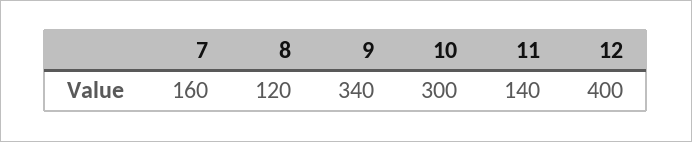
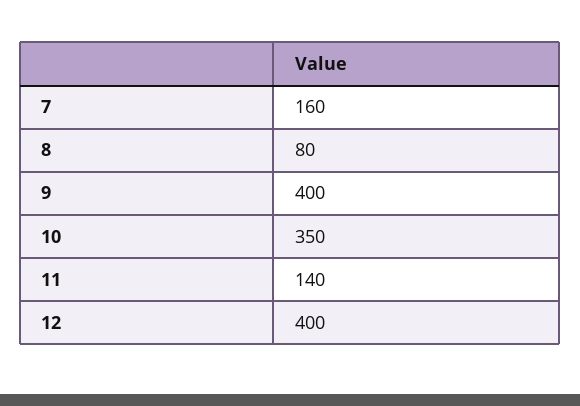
  {
    "7": 160,
-   "8": 120,
+   "8": 80,
-   "9": 340,
+   "9": 400,
-   "10": 300,
+   "10": 350,
    "11": 140,
    "12": 400
  }

